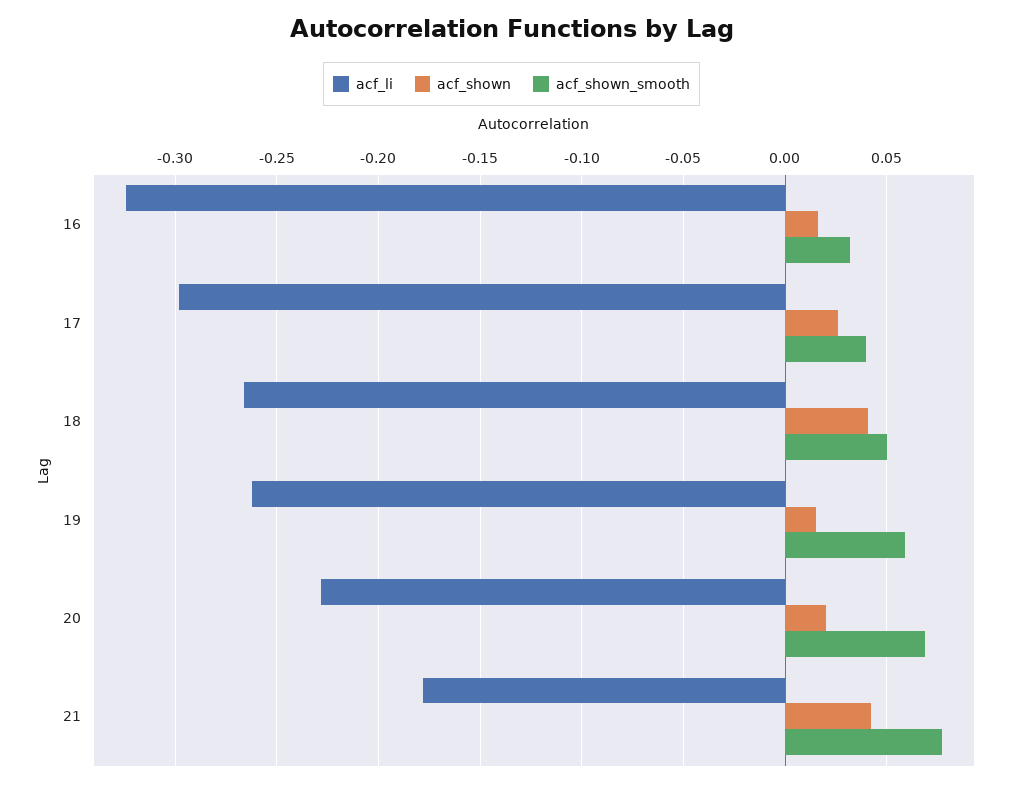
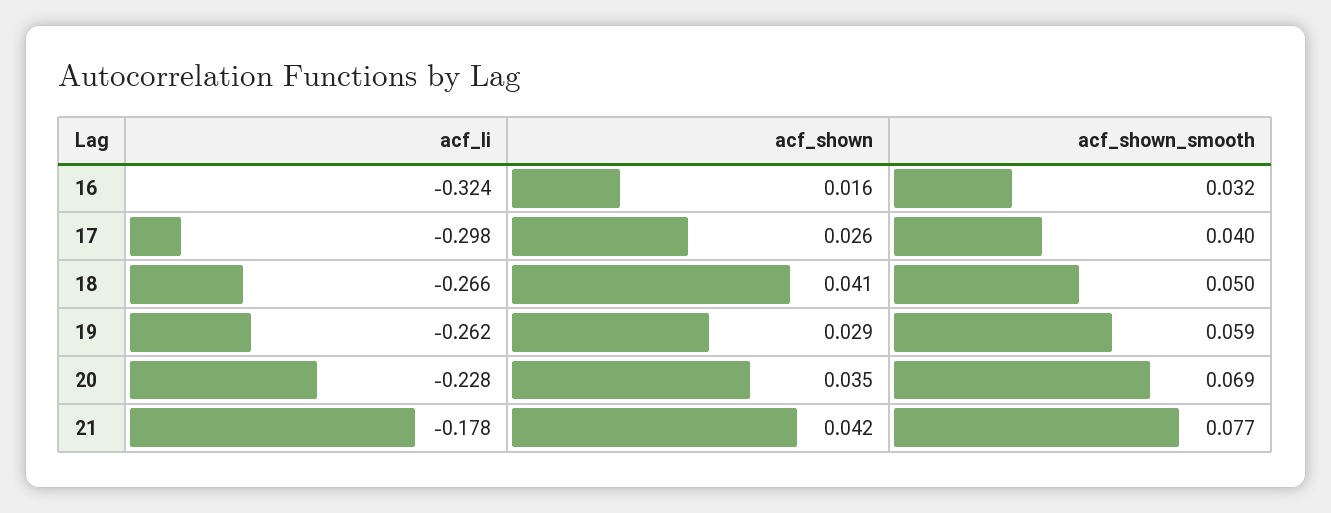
  {
    "acf_li": {
      "16": -0.324,
      "17": -0.298,
      "18": -0.266,
      "19": -0.262,
      "20": -0.228,
      "21": -0.178
    },
    "acf_shown": {
      "16": 0.016,
      "17": 0.026,
      "18": 0.041,
-     "19": 0.015,
+     "19": 0.029,
-     "20": 0.02,
+     "20": 0.035,
      "21": 0.042
    },
    "acf_shown_smooth": {
      "16": 0.032,
      "17": 0.04,
      "18": 0.05,
      "19": 0.059,
      "20": 0.069,
      "21": 0.077
    }
  }

